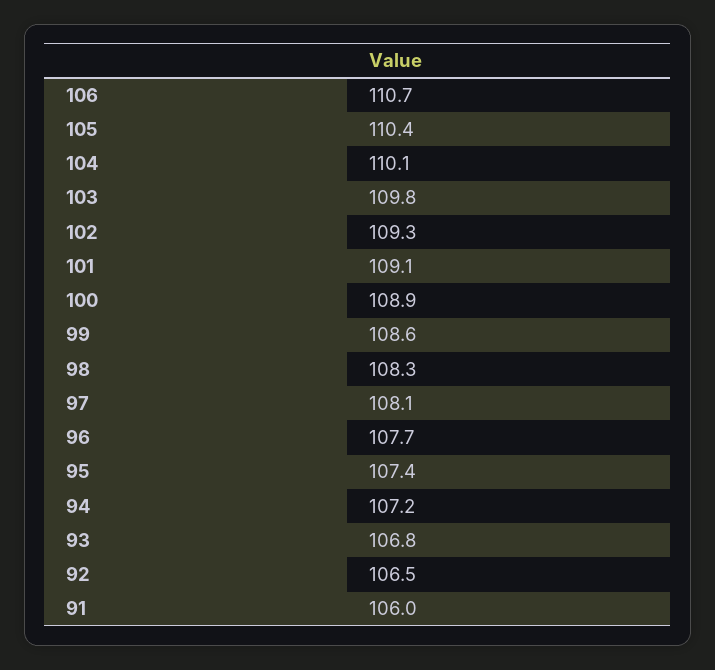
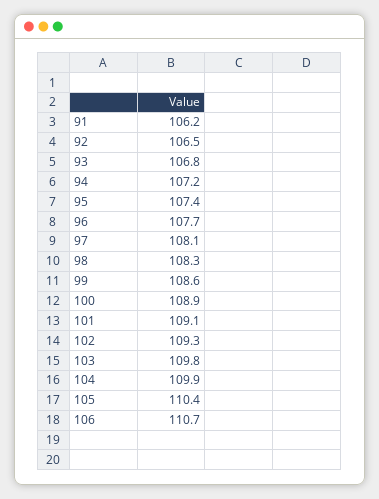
  {
    "106": 110.7,
    "105": 110.4,
-   "104": 110.1,
+   "104": 109.9,
    "103": 109.8,
    "102": 109.3,
    "101": 109.1,
    "100": 108.9,
    "99": 108.6,
    "98": 108.3,
    "97": 108.1,
    "96": 107.7,
    "95": 107.4,
    "94": 107.2,
    "93": 106.8,
    "92": 106.5,
-   "91": 106
+   "91": 106.2
  }

